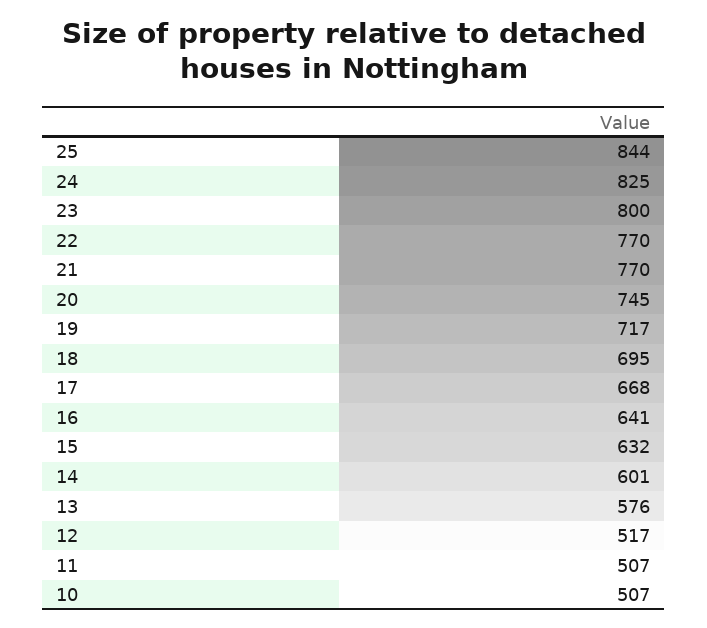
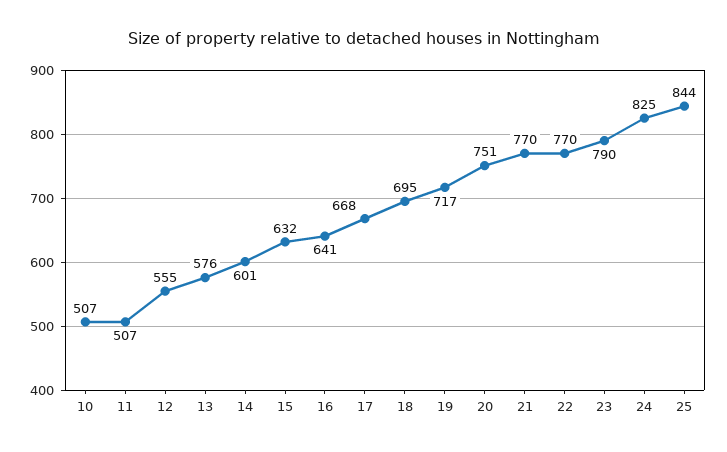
  {
    "25": 844,
    "24": 825,
-   "23": 800,
+   "23": 790,
    "22": 770,
    "21": 770,
-   "20": 745,
+   "20": 751,
    "19": 717,
    "18": 695,
    "17": 668,
    "16": 641,
    "15": 632,
    "14": 601,
    "13": 576,
-   "12": 517,
+   "12": 555,
    "11": 507,
    "10": 507
  }

